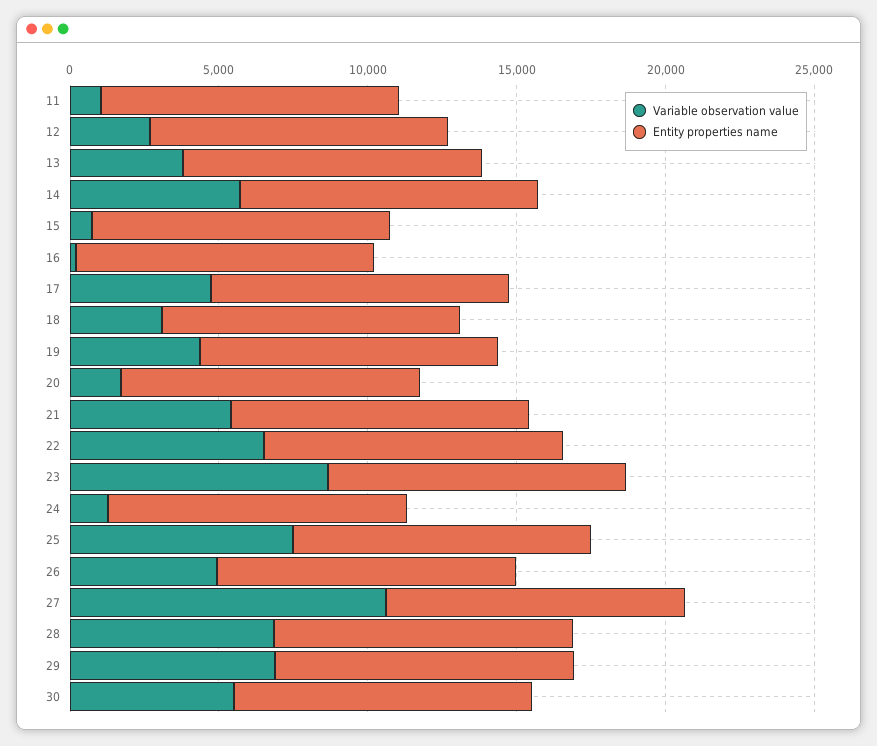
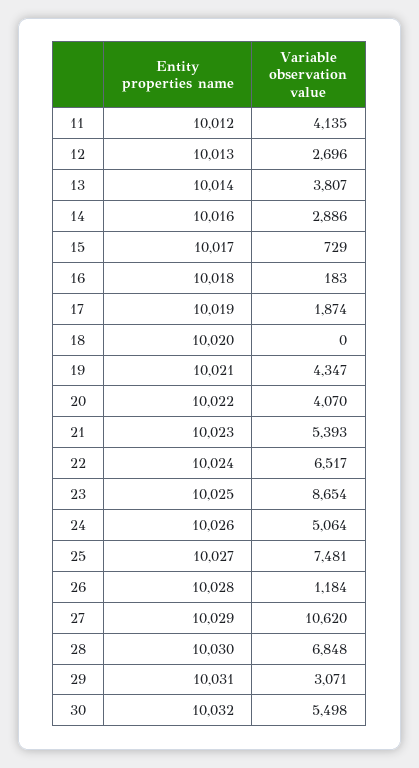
  {
    "Variable observation value": {
-     "11": 1000,
+     "11": 4135,
      "12": 2696,
      "13": 3807,
-     "14": 6000,
+     "14": 2886,
      "15": 729,
      "16": 183,
-     "17": 5000,
+     "17": 1874,
-     "18": 3000,
+     "18": 0,
      "19": 4347,
-     "20": 2000,
+     "20": 4070,
      "21": 5393,
      "22": 6517,
      "23": 8654,
-     "24": 1000,
+     "24": 5064,
      "25": 7481,
-     "26": 5000,
+     "26": 1184,
      "27": 10620,
      "28": 6848,
-     "29": 7000,
+     "29": 3071,
      "30": 5498
    },
    "Entity properties name": {
      "11": 10012,
      "12": 10013,
      "13": 10014,
      "14": 10016,
      "15": 10017,
      "16": 10018,
      "17": 10019,
      "18": 10020,
      "19": 10021,
      "20": 10022,
      "21": 10023,
      "22": 10024,
      "23": 10025,
      "24": 10026,
      "25": 10027,
      "26": 10028,
      "27": 10029,
      "28": 10030,
      "29": 10031,
      "30": 10032
    }
  }

